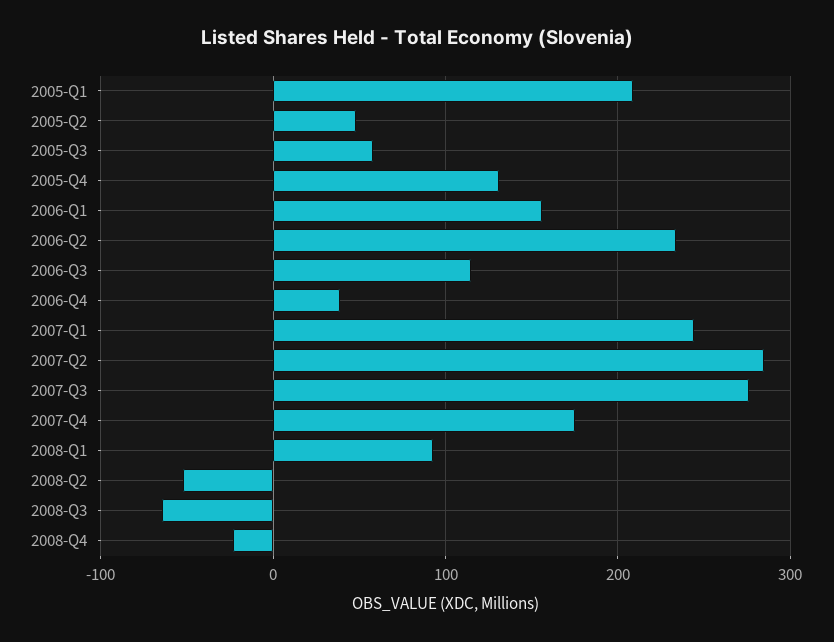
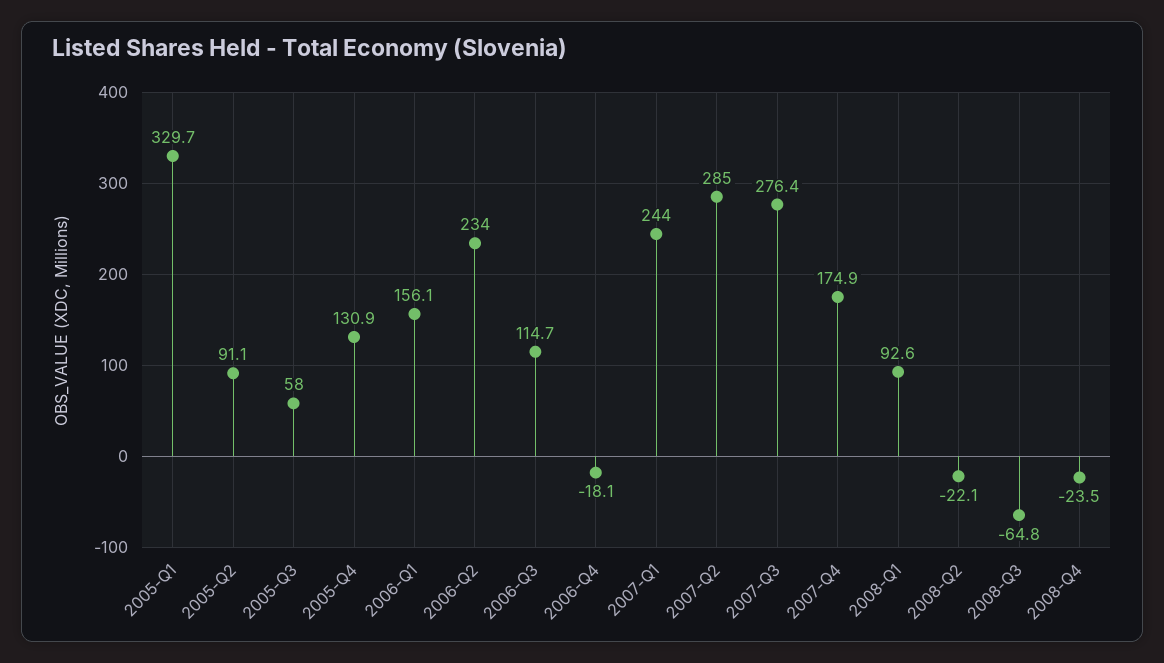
  {
-   "2005-Q1": 210,
+   "2005-Q1": 329.7,
-   "2005-Q2": 50,
+   "2005-Q2": 91.1,
    "2005-Q3": 58,
    "2005-Q4": 130.9,
    "2006-Q1": 156.1,
    "2006-Q2": 234,
    "2006-Q3": 114.7,
-   "2006-Q4": 40,
+   "2006-Q4": -18.1,
    "2007-Q1": 244,
    "2007-Q2": 285,
    "2007-Q3": 276.4,
    "2007-Q4": 174.9,
    "2008-Q1": 92.6,
-   "2008-Q2": -50,
+   "2008-Q2": -22.1,
    "2008-Q3": -64.8,
    "2008-Q4": -23.5
  }

